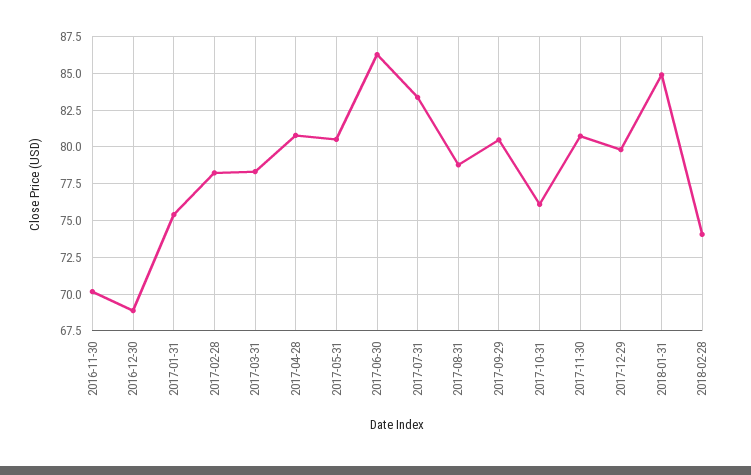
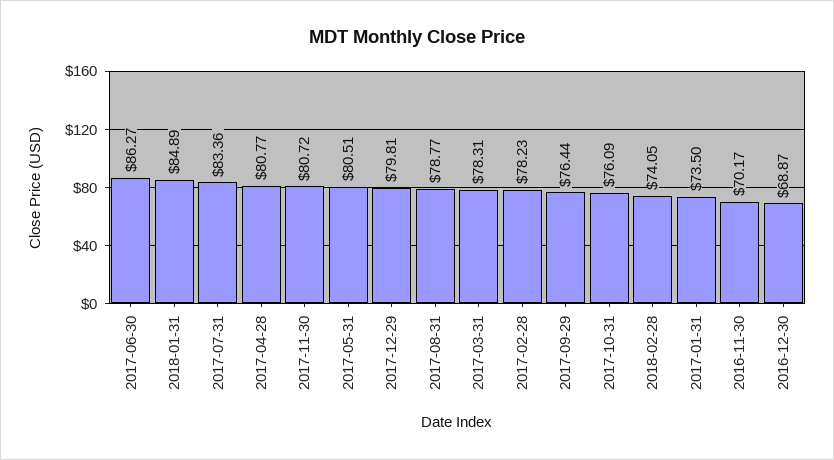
  {
    "2016-11-30": 70.17,
    "2016-12-30": 68.87,
-   "2017-01-31": 75.5,
+   "2017-01-31": 73.5,
    "2017-02-28": 78.23,
    "2017-03-31": 78.31,
    "2017-04-28": 80.77,
    "2017-05-31": 80.51,
    "2017-06-30": 86.27,
    "2017-07-31": 83.36,
    "2017-08-31": 78.77,
-   "2017-09-29": 80.5,
+   "2017-09-29": 76.44,
    "2017-10-31": 76.09,
    "2017-11-30": 80.72,
    "2017-12-29": 79.81,
    "2018-01-31": 84.89,
    "2018-02-28": 74.05
  }

